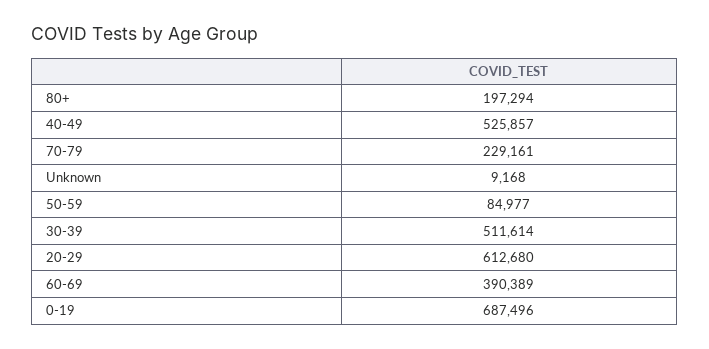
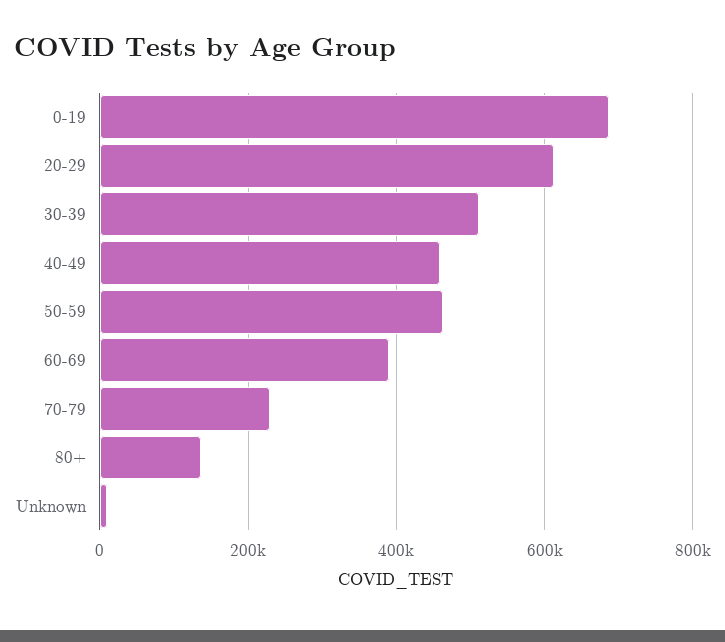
  {
-   "80+": 197294,
+   "80+": 140000,
-   "40-49": 525857,
+   "40-49": 460000,
    "70-79": 229161,
    "Unknown": 9168,
-   "50-59": 84977,
+   "50-59": 460000,
    "30-39": 511614,
    "20-29": 612680,
    "60-69": 390389,
    "0-19": 687496
  }

